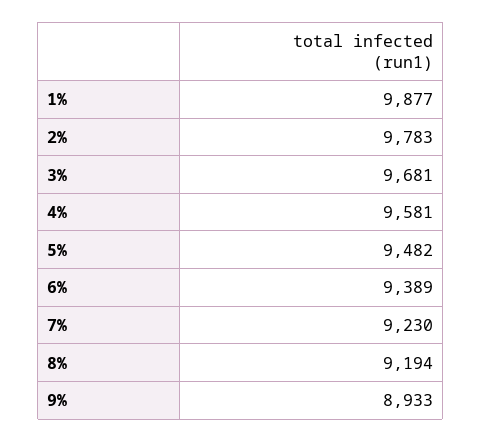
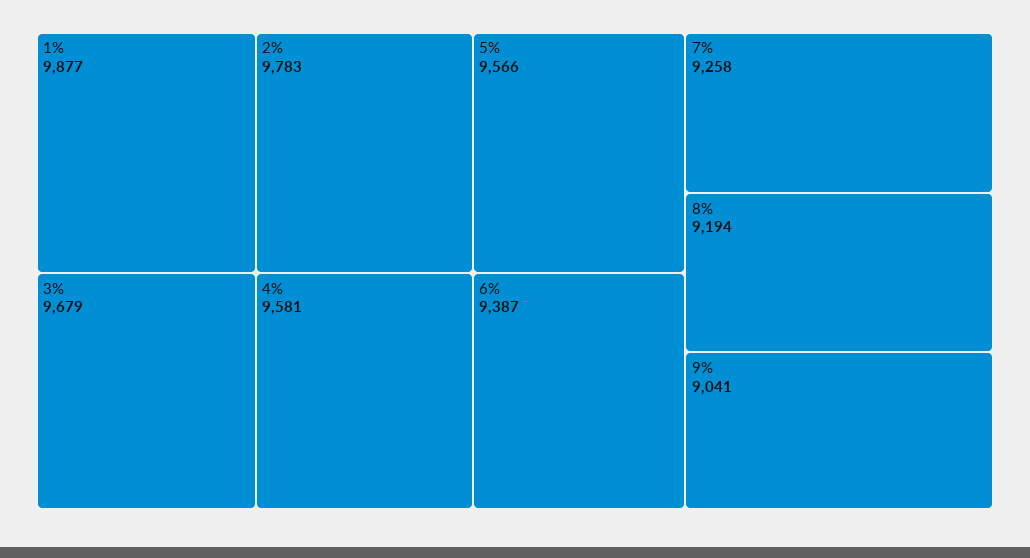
  {
    "1%": 9877,
    "2%": 9783,
-   "3%": 9681,
+   "3%": 9679,
    "4%": 9581,
-   "5%": 9482,
+   "5%": 9566,
-   "6%": 9389,
+   "6%": 9387,
-   "7%": 9230,
+   "7%": 9258,
    "8%": 9194,
-   "9%": 8933
+   "9%": 9041
  }

